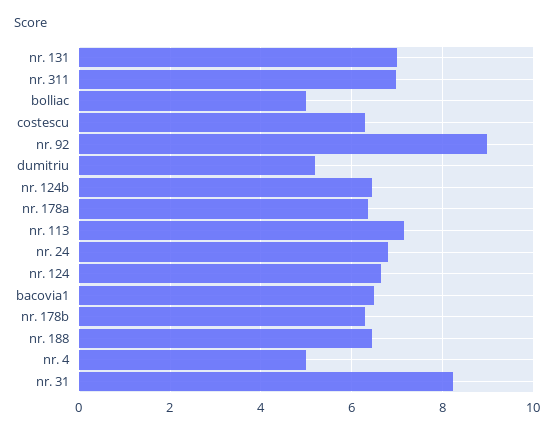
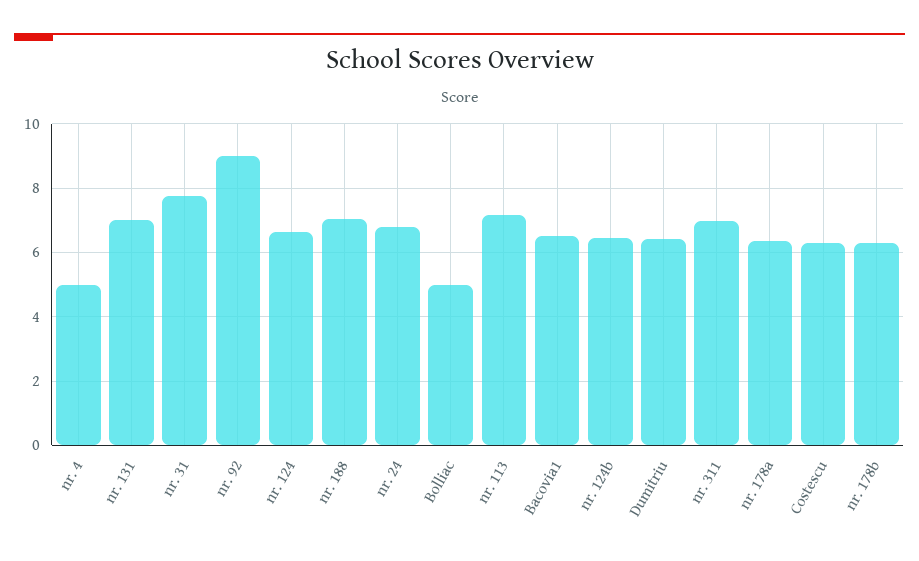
  {
    "nr. 131": 7,
    "nr. 311": 7,
    "bolliac": 5,
    "costescu": 6.4,
    "nr. 92": 9,
-   "dumitriu": 5.2,
+   "dumitriu": 6.4,
    "nr. 124b": 6.4,
    "nr. 178a": 6.4,
    "nr. 113": 7.2,
    "nr. 24": 6.8,
    "nr. 124": 6.6,
    "bacovia1": 6.6,
    "nr. 178b": 6.4,
-   "nr. 188": 6.4,
+   "nr. 188": 7,
    "nr. 4": 5,
-   "nr. 31": 8.2
+   "nr. 31": 7.8
  }

